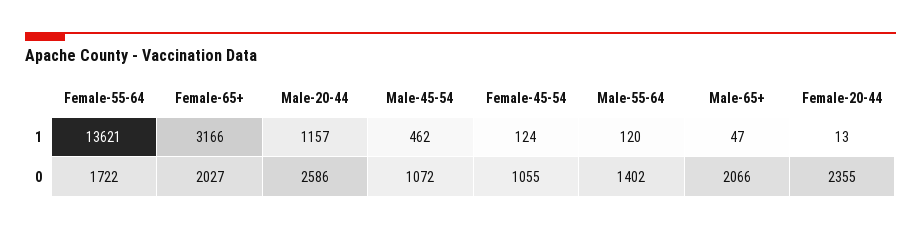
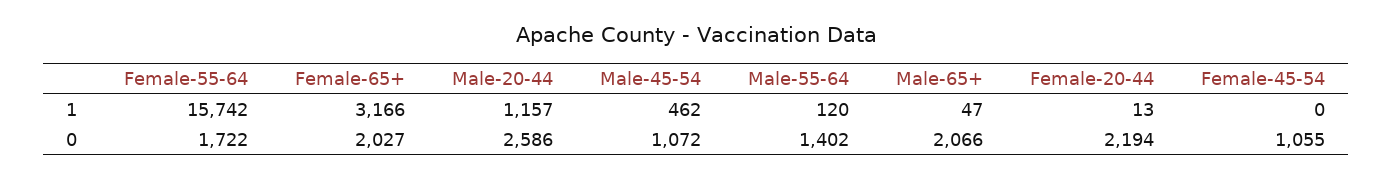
  {
    "Female-55-64": {
-     "1": 13621,
+     "1": 15742,
      "0": 1722
    },
    "Female-65+": {
      "1": 3166,
      "0": 2027
    },
    "Male-20-44": {
      "1": 1157,
      "0": 2586
    },
    "Male-45-54": {
      "1": 462,
      "0": 1072
    },
    "Female-45-54": {
-     "1": 124,
+     "1": 0,
      "0": 1055
    },
    "Male-55-64": {
      "1": 120,
      "0": 1402
    },
    "Male-65+": {
      "1": 47,
      "0": 2066
    },
    "Female-20-44": {
      "1": 13,
-     "0": 2355
+     "0": 2194
    }
  }

